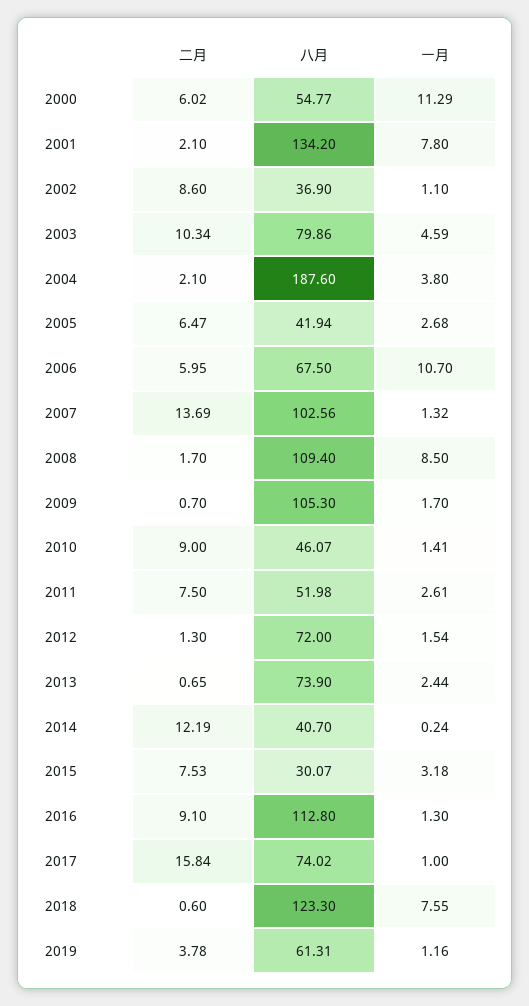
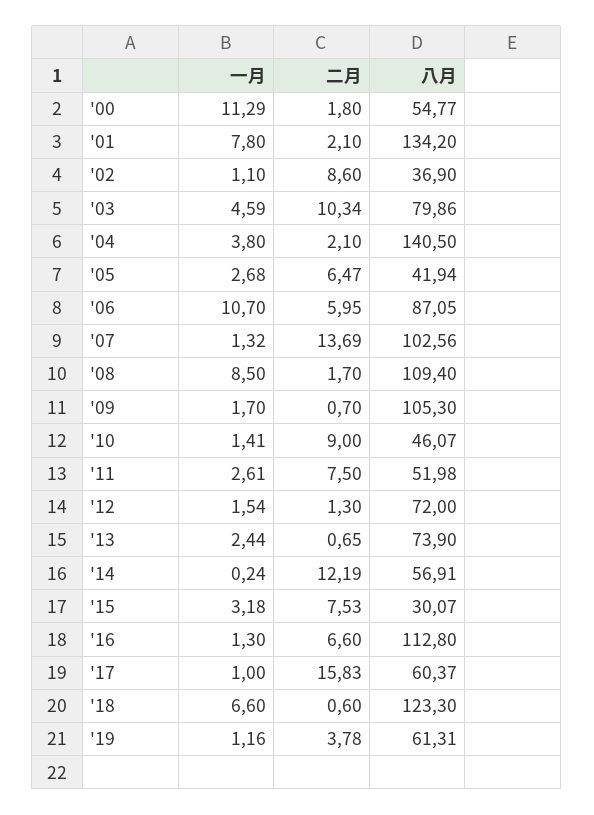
  {
    "二月": {
-     "2000": 6.02,
+     "2000": 1.8,
      "2001": 2.1,
      "2002": 8.6,
      "2003": 10.34,
      "2004": 2.1,
      "2005": 6.47,
      "2006": 5.95,
      "2007": 13.69,
      "2008": 1.7,
      "2009": 0.7,
      "2010": 9,
      "2011": 7.5,
      "2012": 1.3,
      "2013": 0.65,
      "2014": 12.19,
      "2015": 7.53,
-     "2016": 9.1,
+     "2016": 6.6,
-     "2017": 15.84,
+     "2017": 15.83,
      "2018": 0.6,
      "2019": 3.78
    },
    "八月": {
      "2000": 54.77,
      "2001": 134.2,
      "2002": 36.9,
      "2003": 79.86,
-     "2004": 187.6,
+     "2004": 140.5,
      "2005": 41.94,
-     "2006": 67.5,
+     "2006": 87.05,
      "2007": 102.56,
      "2008": 109.4,
      "2009": 105.3,
      "2010": 46.07,
      "2011": 51.98,
      "2012": 72,
      "2013": 73.9,
-     "2014": 40.7,
+     "2014": 56.91,
      "2015": 30.07,
      "2016": 112.8,
-     "2017": 74.02,
+     "2017": 60.37,
      "2018": 123.3,
      "2019": 61.31
    },
    "一月": {
      "2000": 11.29,
      "2001": 7.8,
      "2002": 1.1,
      "2003": 4.59,
      "2004": 3.8,
      "2005": 2.68,
      "2006": 10.7,
      "2007": 1.32,
      "2008": 8.5,
      "2009": 1.7,
      "2010": 1.41,
      "2011": 2.61,
      "2012": 1.54,
      "2013": 2.44,
      "2014": 0.24,
      "2015": 3.18,
      "2016": 1.3,
      "2017": 1,
-     "2018": 7.55,
+     "2018": 6.6,
      "2019": 1.16
    }
  }

